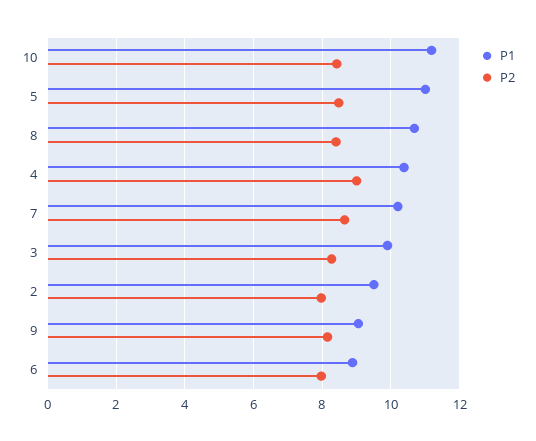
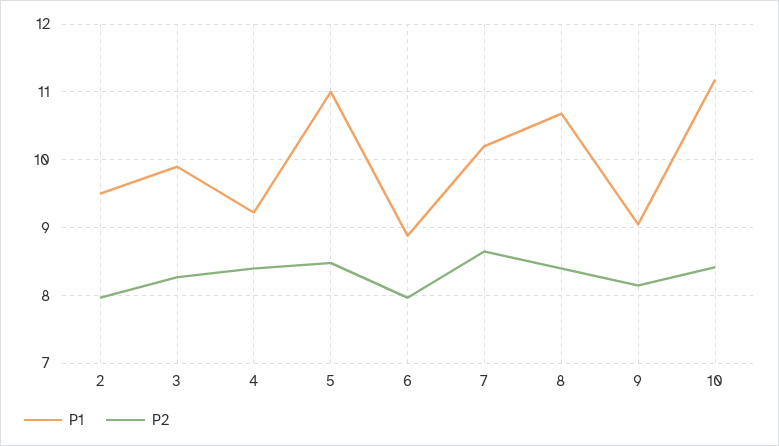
  {
    "P1": {
      "10": 11.2,
      "5": 11,
      "8": 10.7,
-     "4": 10.4,
+     "4": 9.2,
      "7": 10.2,
      "3": 9.9,
      "2": 9.5,
      "9": 9.1,
      "6": 8.9
    },
    "P2": {
      "10": 8.4,
      "5": 8.5,
      "8": 8.4,
-     "4": 9,
+     "4": 8.4,
      "7": 8.7,
      "3": 8.3,
      "2": 8,
      "9": 8.2,
      "6": 8
    }
  }

